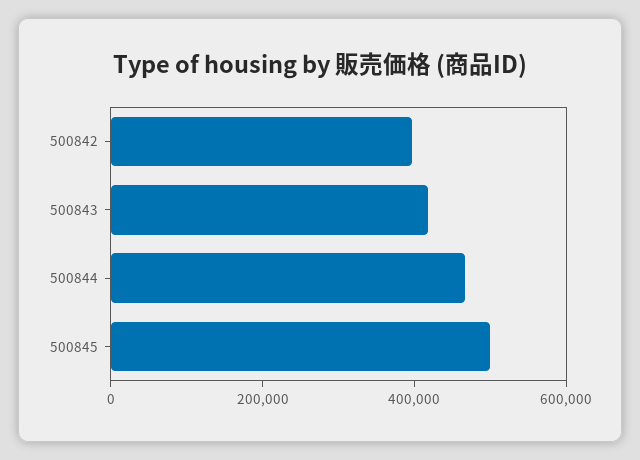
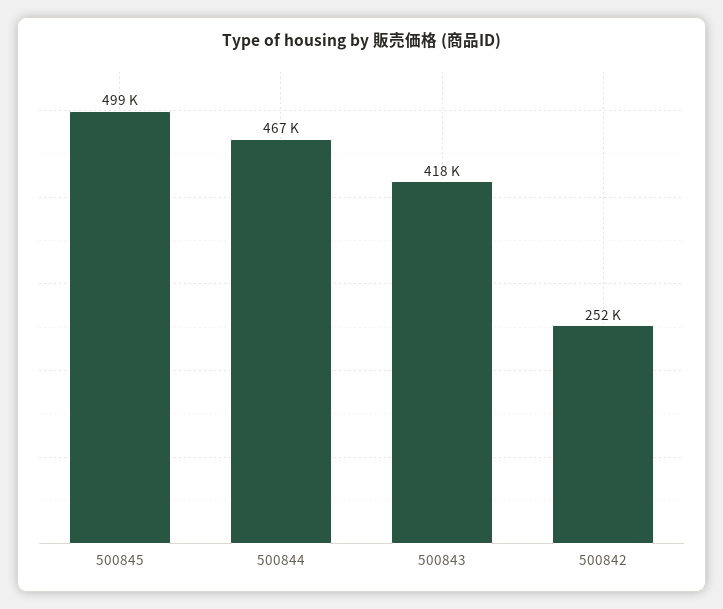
  {
-   "500842": 400000,
+   "500842": 252000,
    "500843": 418000,
    "500844": 467000,
    "500845": 499000
  }

